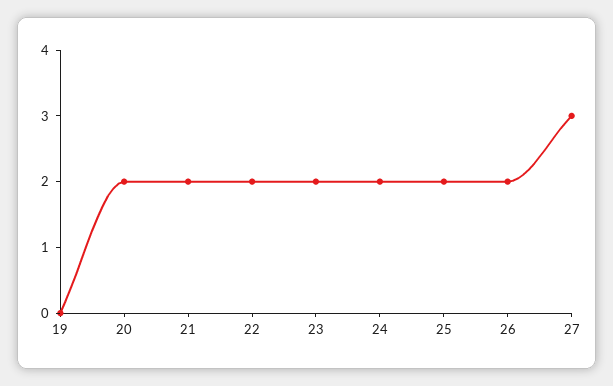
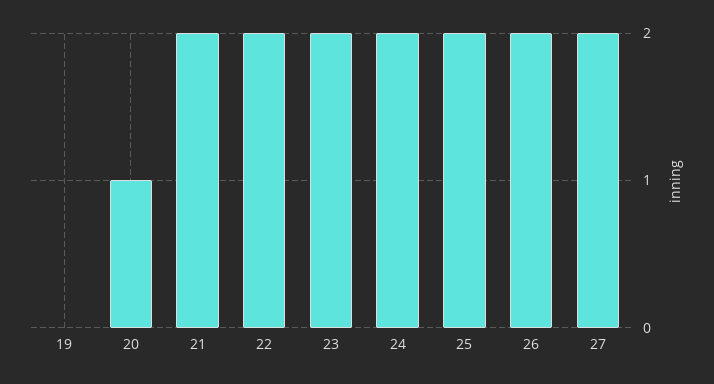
  {
    "19": 0,
-   "20": 2,
+   "20": 1,
    "21": 2,
    "22": 2,
    "23": 2,
    "24": 2,
    "25": 2,
    "26": 2,
-   "27": 3
+   "27": 2
  }

